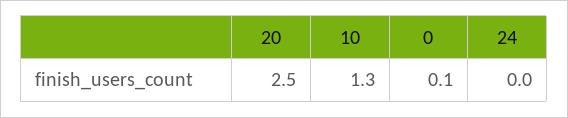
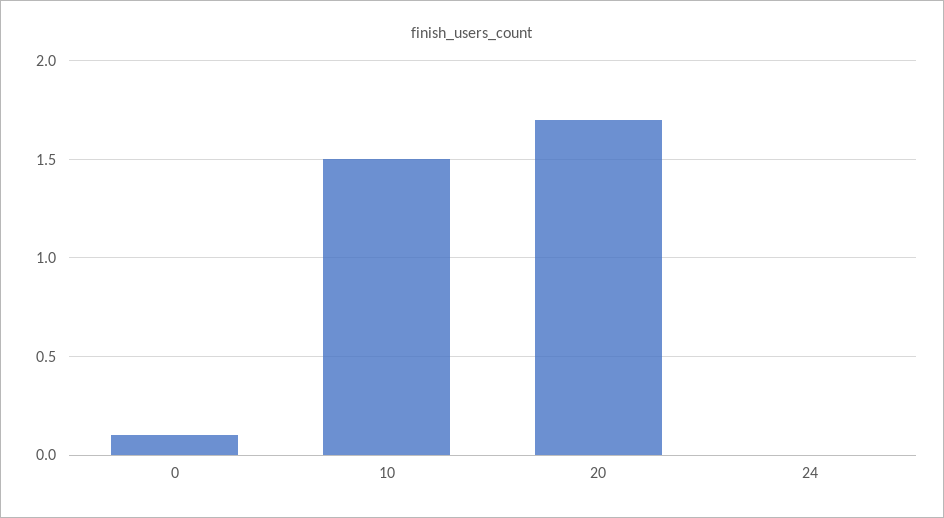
  {
-   "20": 2.5,
+   "20": 1.7,
-   "10": 1.3,
+   "10": 1.5,
    "0": 0.1,
    "24": 0
  }

